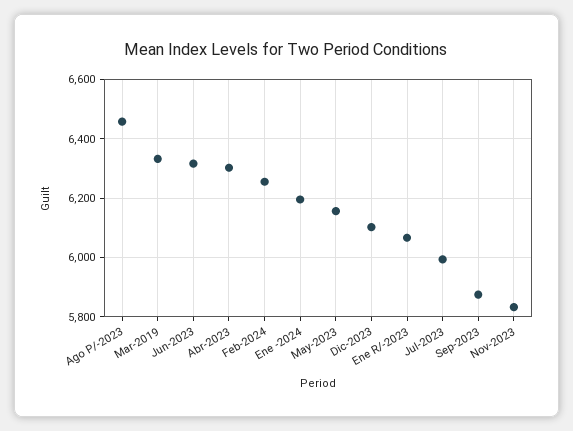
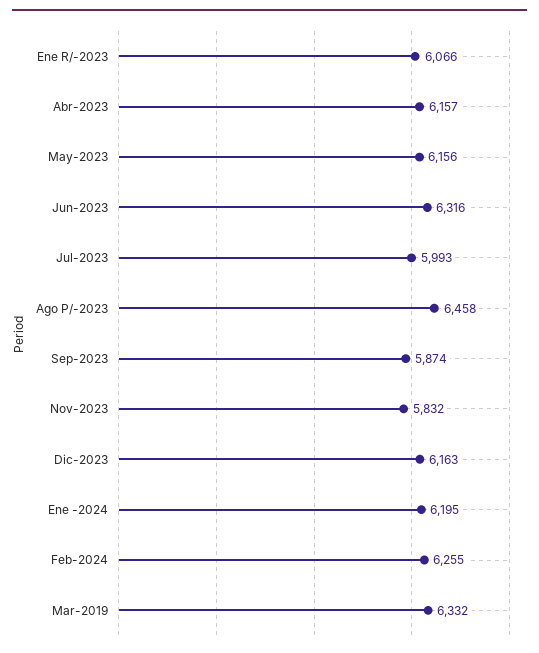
  {
    "Ago P/-2023": 6458,
    "Mar-2019": 6332,
    "Jun-2023": 6316,
-   "Abr-2023": 6300,
+   "Abr-2023": 6157,
    "Feb-2024": 6255,
    "Ene -2024": 6195,
    "May-2023": 6156,
-   "Dic-2023": 6100,
+   "Dic-2023": 6163,
    "Ene R/-2023": 6066,
    "Jul-2023": 5993,
    "Sep-2023": 5874,
    "Nov-2023": 5832
  }

